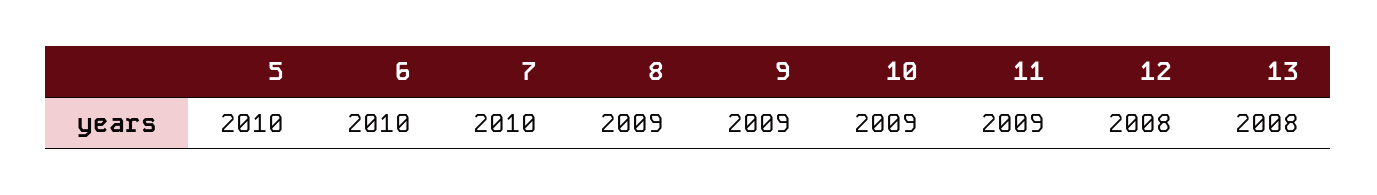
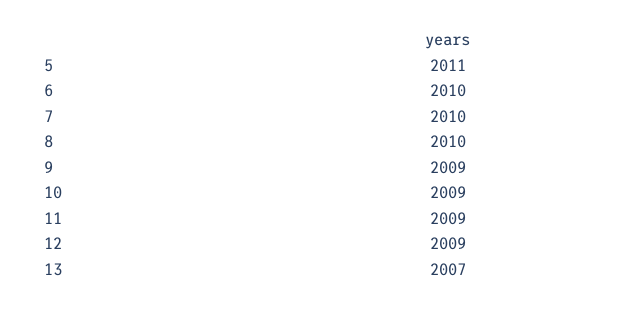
  {
-   "5": 2010,
+   "5": 2011,
    "6": 2010,
    "7": 2010,
-   "8": 2009,
+   "8": 2010,
    "9": 2009,
    "10": 2009,
    "11": 2009,
-   "12": 2008,
+   "12": 2009,
-   "13": 2008
+   "13": 2007
  }

